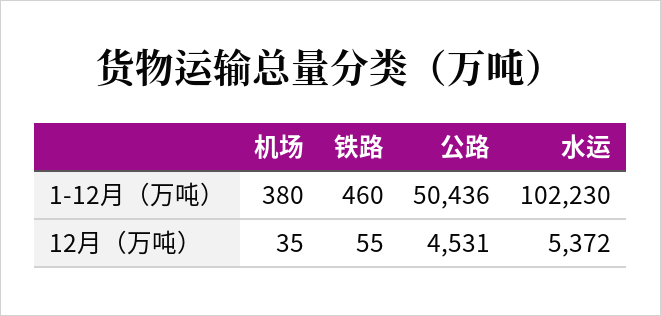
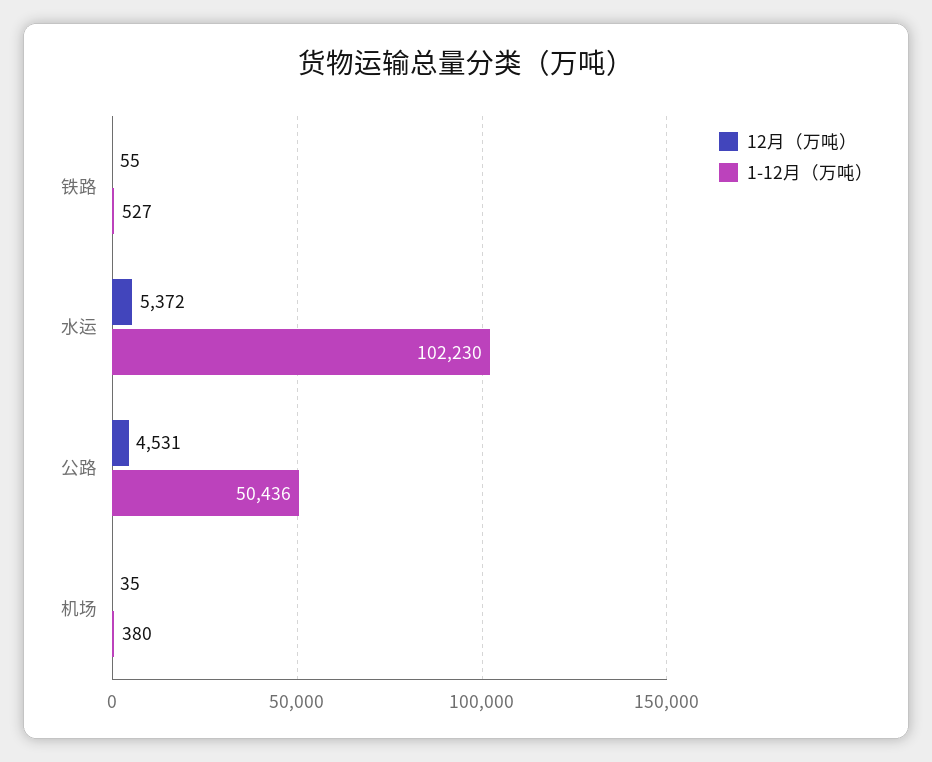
  {
    "1-12月（万吨）": {
      "机场": 380,
-     "铁路": 460,
+     "铁路": 527,
      "公路": 50436,
      "水运": 102230
    },
    "12月（万吨）": {
      "机场": 35,
      "铁路": 55,
      "公路": 4531,
      "水运": 5372
    }
  }

